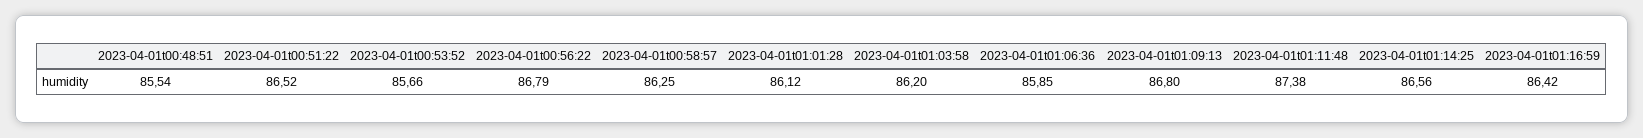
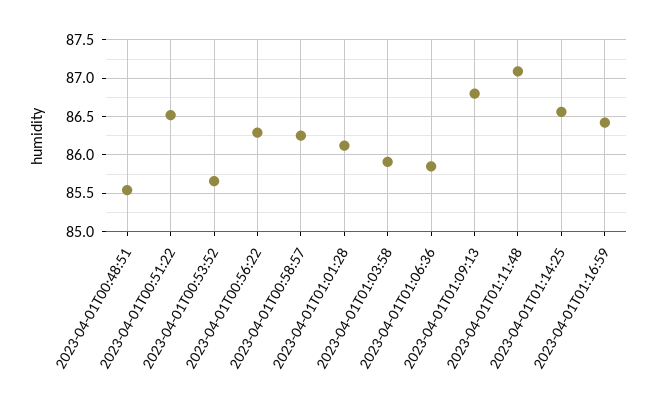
  {
    "2023-04-01t00:48:51": 85.54,
    "2023-04-01t00:51:22": 86.52,
    "2023-04-01t00:53:52": 85.66,
-   "2023-04-01t00:56:22": 86.79,
+   "2023-04-01t00:56:22": 86.3,
    "2023-04-01t00:58:57": 86.25,
    "2023-04-01t01:01:28": 86.12,
-   "2023-04-01t01:03:58": 86.2,
+   "2023-04-01t01:03:58": 85.9,
    "2023-04-01t01:06:36": 85.85,
    "2023-04-01t01:09:13": 86.8,
-   "2023-04-01t01:11:48": 87.38,
+   "2023-04-01t01:11:48": 87.1,
    "2023-04-01t01:14:25": 86.56,
    "2023-04-01t01:16:59": 86.42
  }

